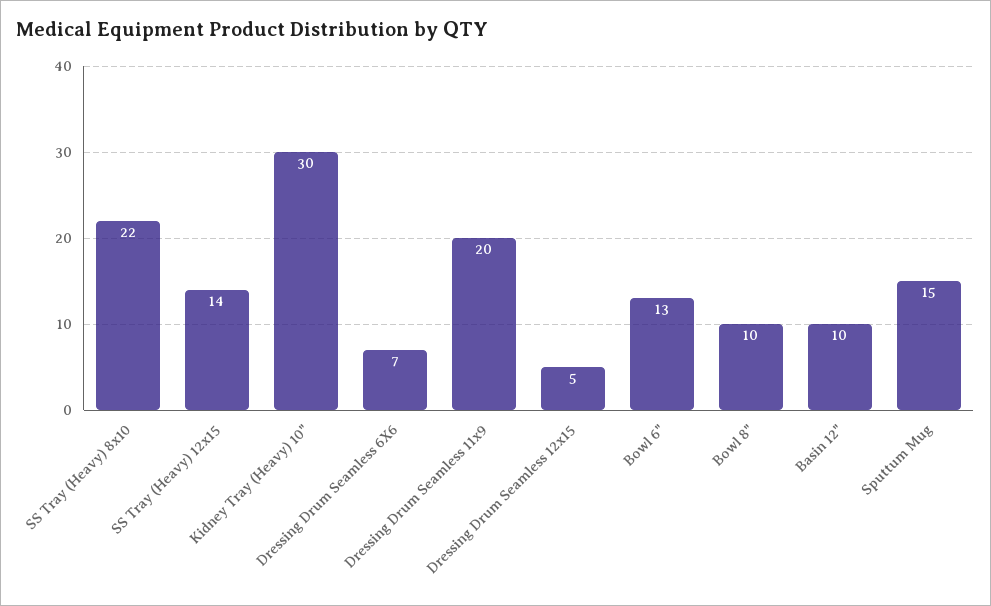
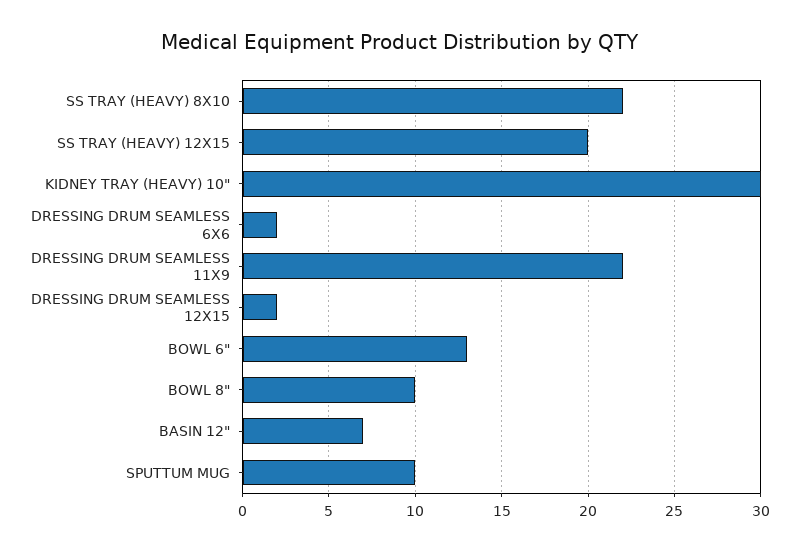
  {
    "SS Tray (Heavy) 8x10": 22,
-   "SS Tray (Heavy) 12x15": 14,
+   "SS Tray (Heavy) 12x15": 20,
    "Kidney Tray (Heavy) 10\"": 30,
-   "Dressing Drum Seamless 6X6": 7,
+   "Dressing Drum Seamless 6X6": 2,
-   "Dressing Drum Seamless 11x9": 20,
+   "Dressing Drum Seamless 11x9": 22,
-   "Dressing Drum Seamless 12x15": 5,
+   "Dressing Drum Seamless 12x15": 2,
    "Bowl 6\"": 13,
    "Bowl 8\"": 10,
-   "Basin 12\"": 10,
+   "Basin 12\"": 7,
-   "Sputtum Mug": 15
+   "Sputtum Mug": 10
  }

